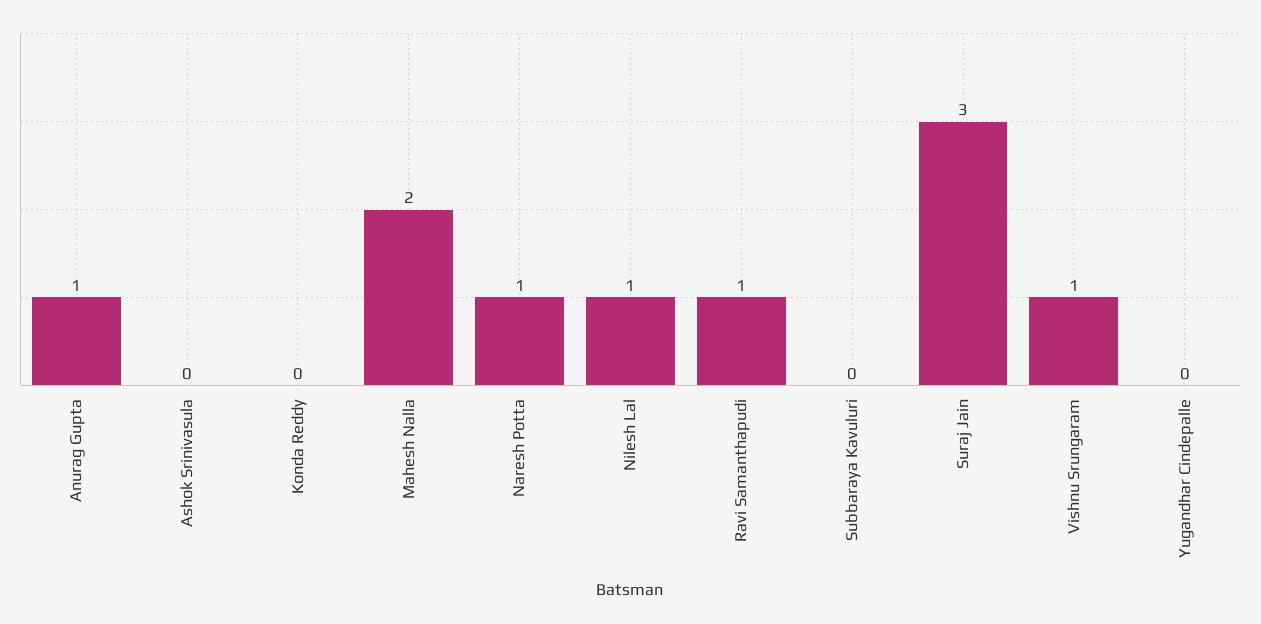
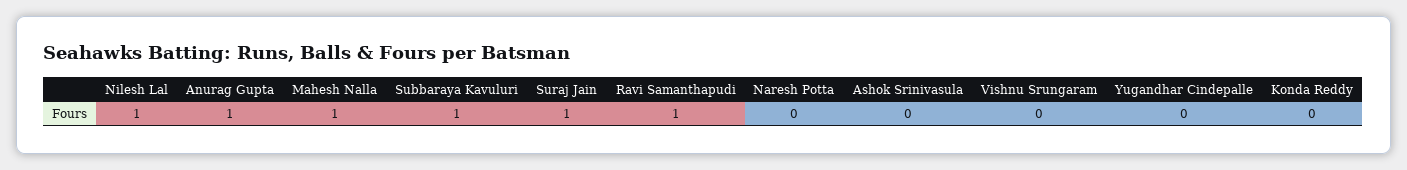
  {
    "Anurag Gupta": 1,
    "Ashok Srinivasula": 0,
    "Konda Reddy": 0,
-   "Mahesh Nalla": 2,
+   "Mahesh Nalla": 1,
-   "Naresh Potta": 1,
+   "Naresh Potta": 0,
    "Nilesh Lal": 1,
    "Ravi Samanthapudi": 1,
-   "Subbaraya Kavuluri": 0,
+   "Subbaraya Kavuluri": 1,
-   "Suraj Jain": 3,
+   "Suraj Jain": 1,
-   "Vishnu Srungaram": 1,
+   "Vishnu Srungaram": 0,
    "Yugandhar Cindepalle": 0
  }

